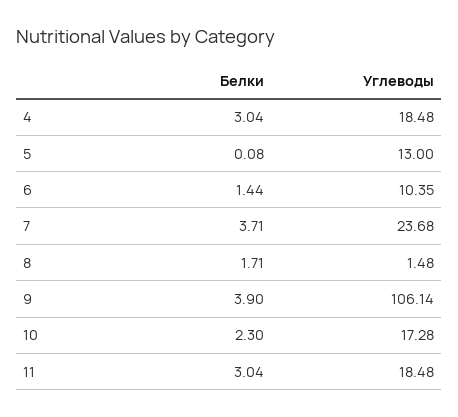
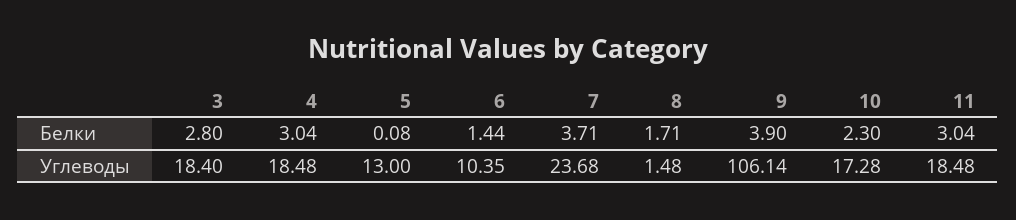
  {
    "Белки": {
      "4": 3.04,
      "5": 0.08,
      "6": 1.44,
      "7": 3.71,
      "8": 1.71,
      "9": 3.9,
      "10": 2.3,
-     "11": 3.04
+     "11": 3.04,
+     "3": 2.8
    },
    "Углеводы": {
      "4": 18.48,
      "5": 13,
      "6": 10.35,
      "7": 23.68,
      "8": 1.48,
      "9": 106.14,
      "10": 17.28,
-     "11": 18.48
+     "11": 18.48,
+     "3": 18.4
    }
  }

